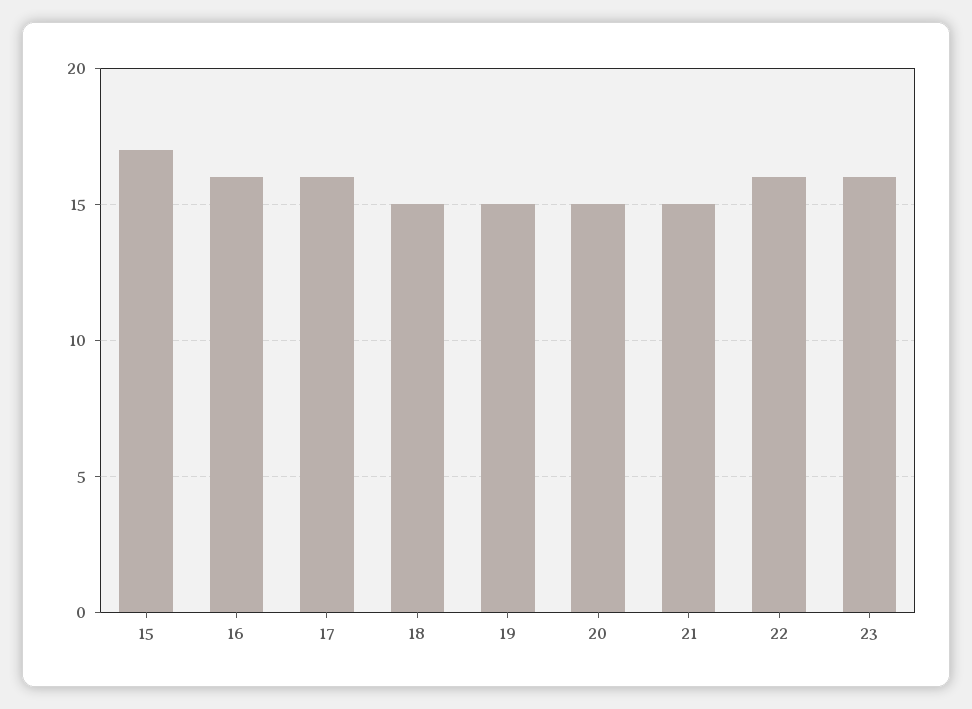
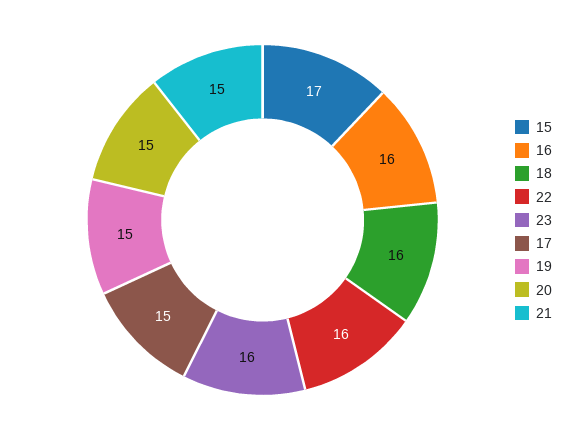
  {
    "15": 17,
    "16": 16,
-   "17": 16,
+   "17": 15,
-   "18": 15,
+   "18": 16,
    "19": 15,
    "20": 15,
    "21": 15,
    "22": 16,
    "23": 16
  }

